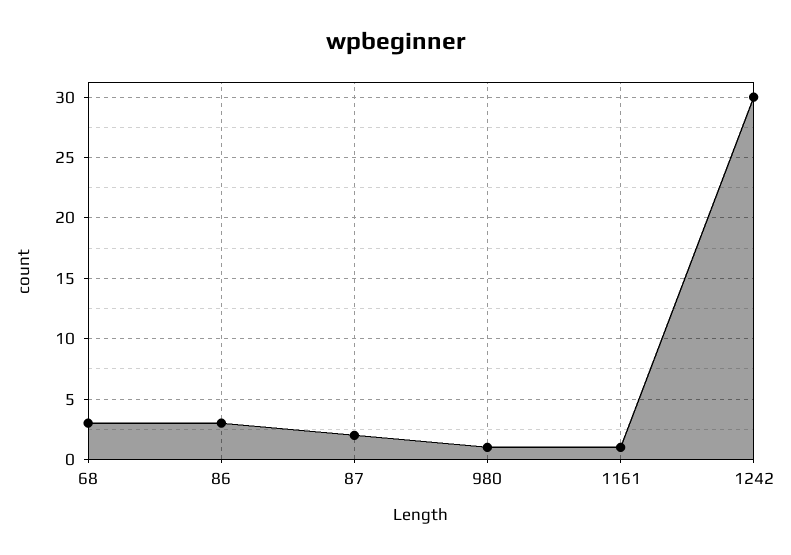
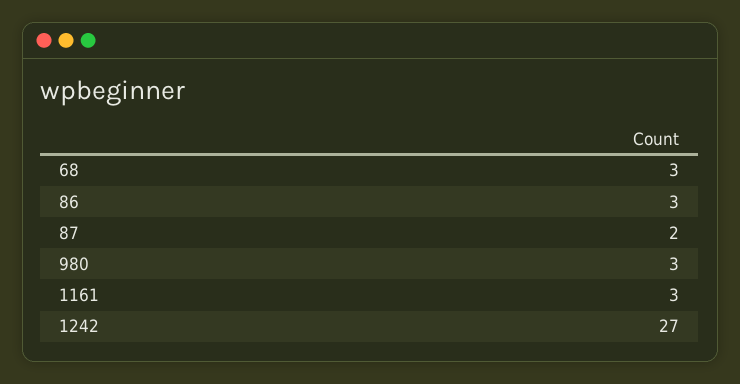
  {
    "68": 3,
    "86": 3,
    "87": 2,
-   "980": 1,
+   "980": 3,
-   "1161": 1,
+   "1161": 3,
-   "1242": 30
+   "1242": 27
  }

